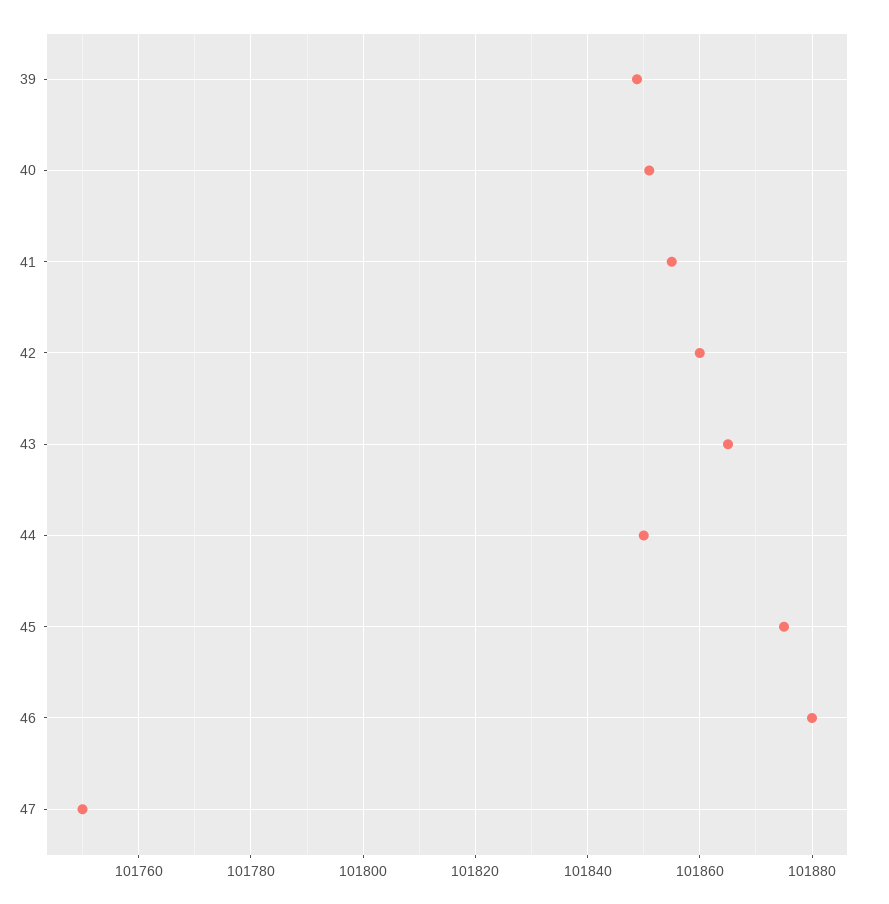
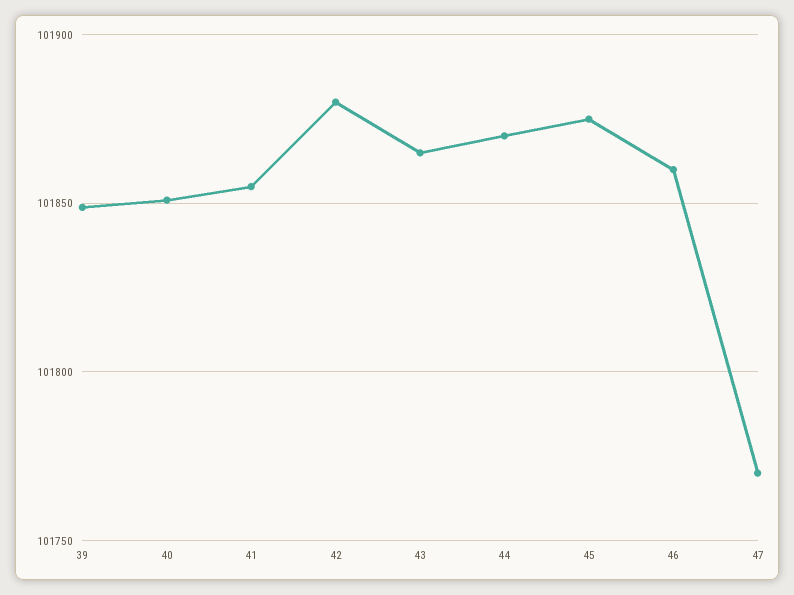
  {
    "39": 101848,
    "40": 101850,
    "41": 101856,
-   "42": 101860,
+   "42": 101880,
    "43": 101866,
-   "44": 101850,
+   "44": 101870,
    "45": 101876,
-   "46": 101880,
+   "46": 101860,
-   "47": 101750
+   "47": 101770
  }

